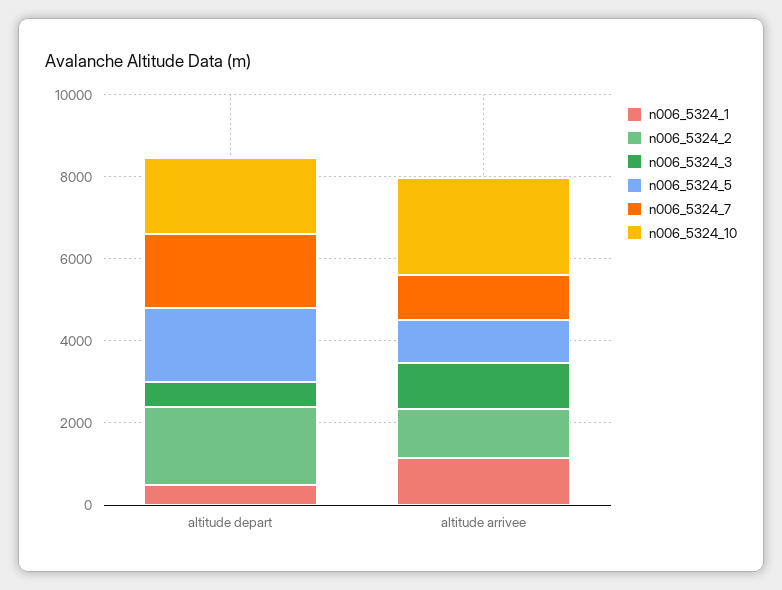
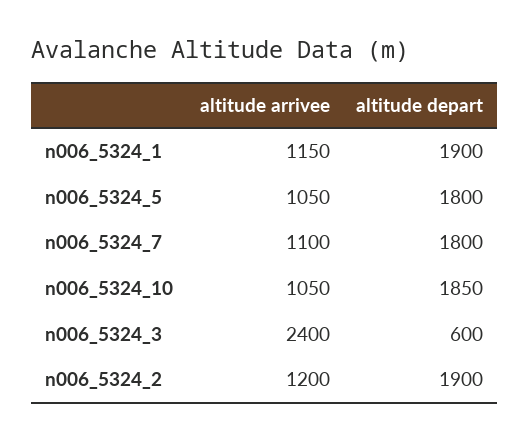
  {
    "n006_5324_1": {
-     "altitude depart": 500,
+     "altitude depart": 1900,
      "altitude arrivee": 1150
    },
    "n006_5324_2": {
      "altitude depart": 1900,
      "altitude arrivee": 1200
    },
    "n006_5324_3": {
      "altitude depart": 600,
-     "altitude arrivee": 1000
+     "altitude arrivee": 2400
    },
    "n006_5324_5": {
      "altitude depart": 1800,
      "altitude arrivee": 1050
    },
    "n006_5324_7": {
      "altitude depart": 1800,
      "altitude arrivee": 1100
    },
    "n006_5324_10": {
      "altitude depart": 1850,
-     "altitude arrivee": 2500
+     "altitude arrivee": 1050
    }
  }

